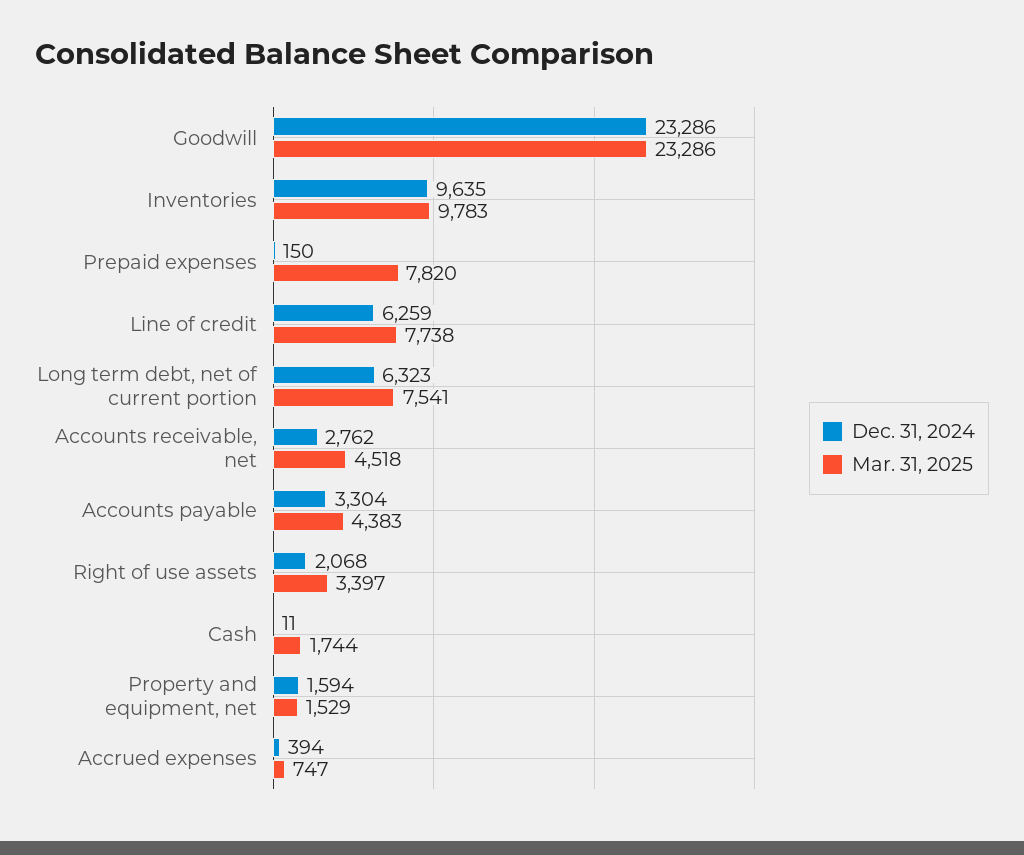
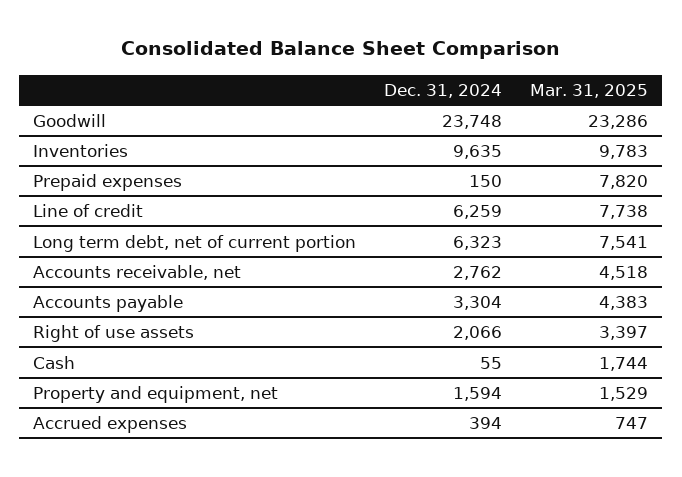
  {
    "Dec. 31, 2024": {
-     "Goodwill": 23286,
+     "Goodwill": 23748,
      "Inventories": 9635,
      "Prepaid expenses": 150,
      "Line of credit": 6259,
      "Long term debt, net of current portion": 6323,
      "Accounts receivable, net": 2762,
      "Accounts payable": 3304,
-     "Right of use assets": 2068,
+     "Right of use assets": 2066,
-     "Cash": 11,
+     "Cash": 55,
      "Property and equipment, net": 1594,
      "Accrued expenses": 394
    },
    "Mar. 31, 2025": {
      "Goodwill": 23286,
      "Inventories": 9783,
      "Prepaid expenses": 7820,
      "Line of credit": 7738,
      "Long term debt, net of current portion": 7541,
      "Accounts receivable, net": 4518,
      "Accounts payable": 4383,
      "Right of use assets": 3397,
      "Cash": 1744,
      "Property and equipment, net": 1529,
      "Accrued expenses": 747
    }
  }

